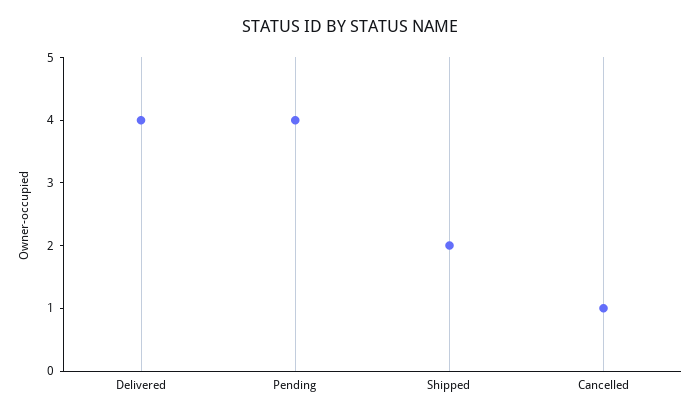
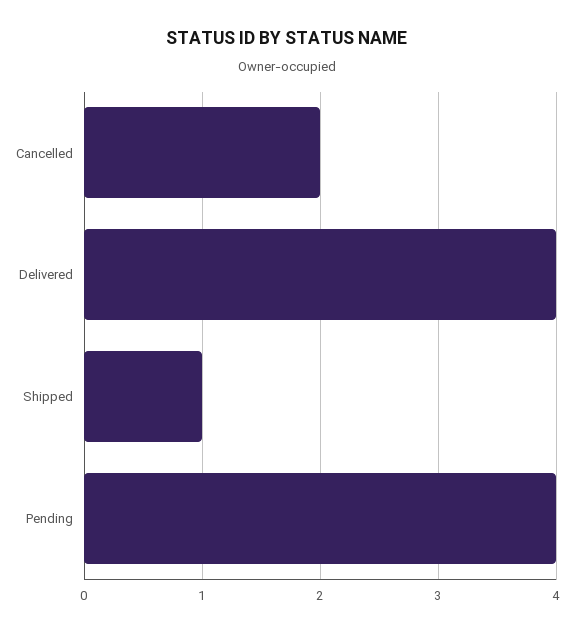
  {
    "Delivered": 4,
    "Pending": 4,
-   "Shipped": 2,
+   "Shipped": 1,
-   "Cancelled": 1
+   "Cancelled": 2
  }

